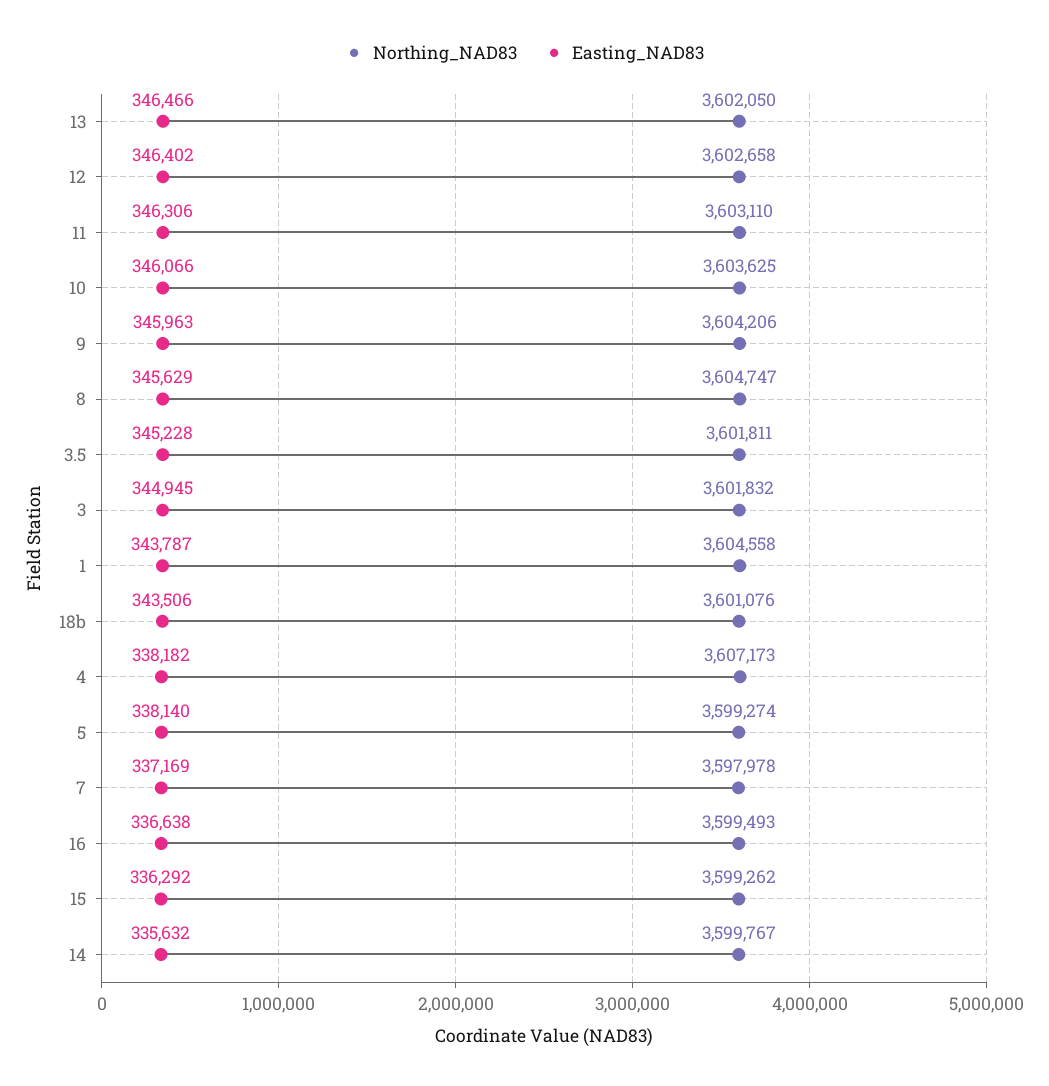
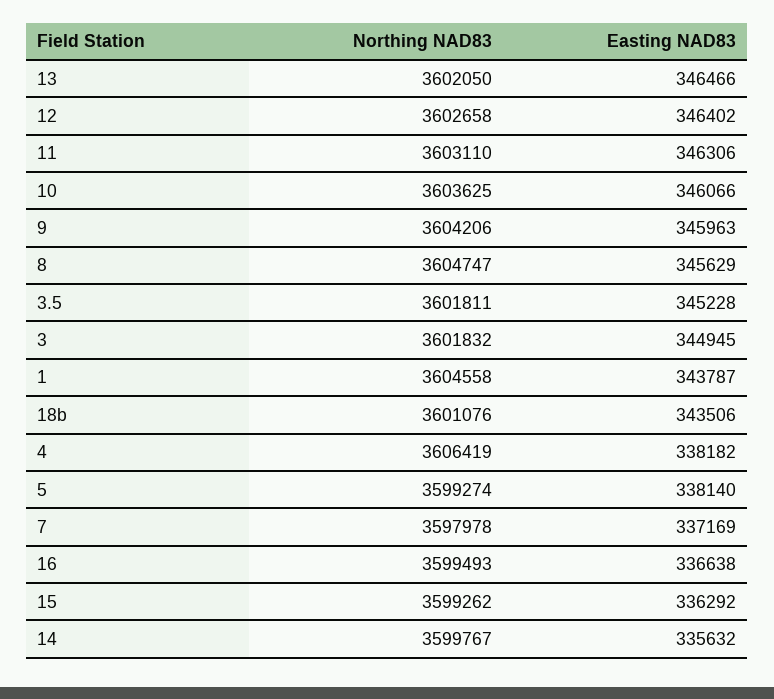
  {
    "Northing_NAD83": {
      "13": 3602050,
      "12": 3602658,
      "11": 3603110,
      "10": 3603625,
      "9": 3604206,
      "8": 3604747,
      "3.5": 3601811,
      "3": 3601832,
      "1": 3604558,
      "18b": 3601076,
-     "4": 3607173,
+     "4": 3606419,
      "5": 3599274,
      "7": 3597978,
      "16": 3599493,
      "15": 3599262,
      "14": 3599767
    },
    "Easting_NAD83": {
      "13": 346466,
      "12": 346402,
      "11": 346306,
      "10": 346066,
      "9": 345963,
      "8": 345629,
      "3.5": 345228,
      "3": 344945,
      "1": 343787,
      "18b": 343506,
      "4": 338182,
      "5": 338140,
      "7": 337169,
      "16": 336638,
      "15": 336292,
      "14": 335632
    }
  }

